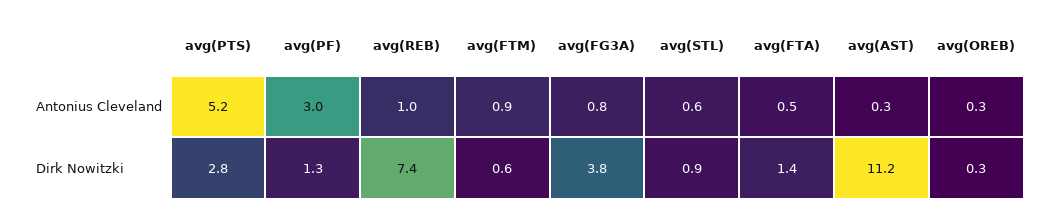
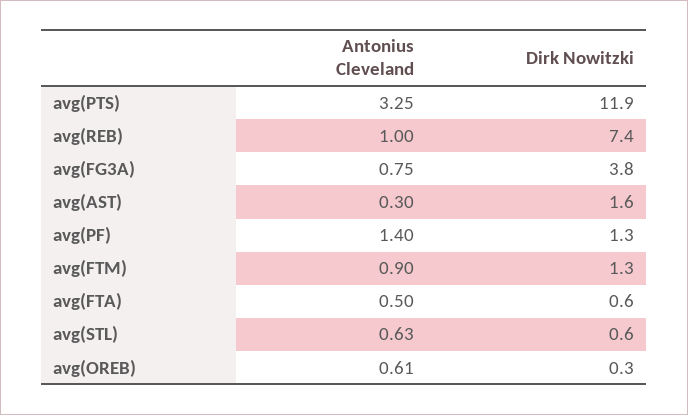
  {
    "avg(PTS)": {
-     "Antonius Cleveland": 5.2,
+     "Antonius Cleveland": 3.25,
-     "Dirk Nowitzki": 2.8
+     "Dirk Nowitzki": 11.9
    },
    "avg(PF)": {
-     "Antonius Cleveland": 3,
+     "Antonius Cleveland": 1.4,
      "Dirk Nowitzki": 1.3
    },
    "avg(REB)": {
      "Antonius Cleveland": 1,
      "Dirk Nowitzki": 7.4
    },
    "avg(FTM)": {
      "Antonius Cleveland": 0.9,
-     "Dirk Nowitzki": 0.6
+     "Dirk Nowitzki": 1.3
    },
    "avg(FG3A)": {
      "Antonius Cleveland": 0.75,
      "Dirk Nowitzki": 3.8
    },
    "avg(STL)": {
      "Antonius Cleveland": 0.63,
-     "Dirk Nowitzki": 0.9
+     "Dirk Nowitzki": 0.6
    },
    "avg(FTA)": {
      "Antonius Cleveland": 0.5,
-     "Dirk Nowitzki": 1.4
+     "Dirk Nowitzki": 0.6
    },
    "avg(AST)": {
      "Antonius Cleveland": 0.3,
-     "Dirk Nowitzki": 11.2
+     "Dirk Nowitzki": 1.6
    },
    "avg(OREB)": {
-     "Antonius Cleveland": 0.3,
+     "Antonius Cleveland": 0.61,
      "Dirk Nowitzki": 0.3
    }
  }

